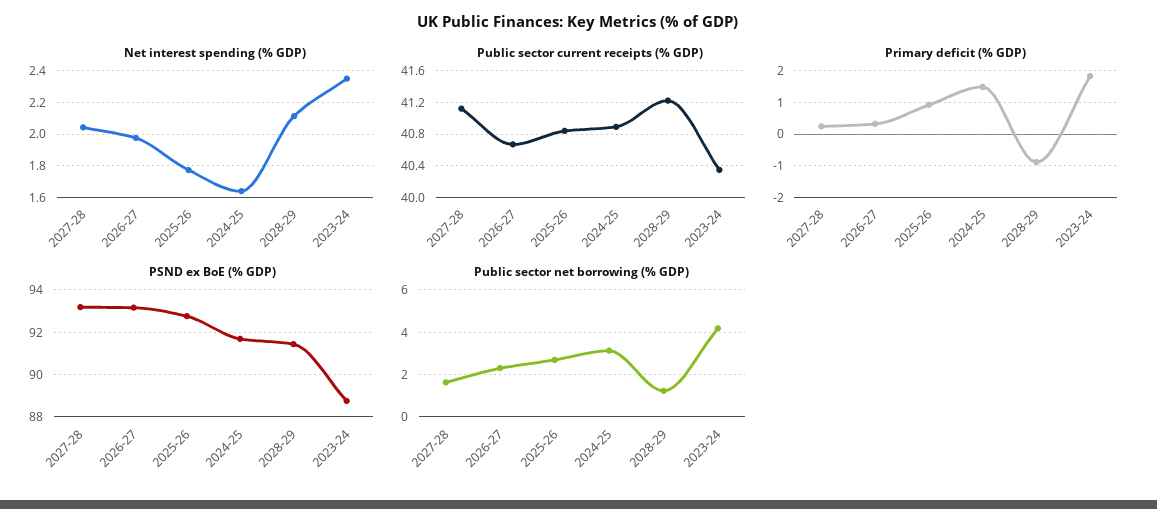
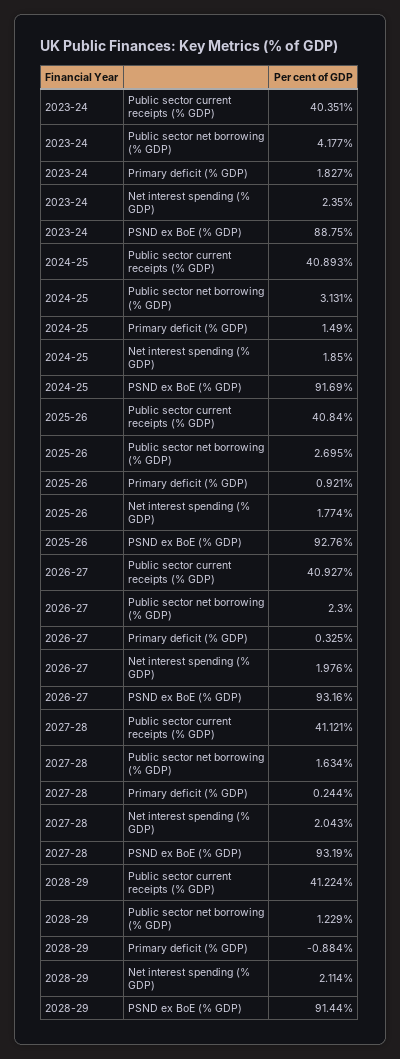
  {
    "Net interest spending (% GDP)": {
      "2027-28": 2.043,
      "2026-27": 1.976,
      "2025-26": 1.774,
-     "2024-25": 1.65,
+     "2024-25": 1.85,
      "2028-29": 2.114,
      "2023-24": 2.35
    },
    "Public sector current receipts (% GDP)": {
      "2027-28": 41.121,
-     "2026-27": 40.7,
+     "2026-27": 40.927,
      "2025-26": 40.84,
      "2024-25": 40.893,
      "2028-29": 41.224,
      "2023-24": 40.351
    },
    "Primary deficit (% GDP)": {
      "2027-28": 0.244,
      "2026-27": 0.325,
      "2025-26": 0.921,
      "2024-25": 1.49,
      "2028-29": -0.884,
      "2023-24": 1.827
    },
    "PSND ex BoE (% GDP)": {
      "2027-28": 93.19,
      "2026-27": 93.16,
      "2025-26": 92.76,
      "2024-25": 91.69,
      "2028-29": 91.44,
      "2023-24": 88.75
    },
    "Public sector net borrowing (% GDP)": {
      "2027-28": 1.634,
      "2026-27": 2.3,
      "2025-26": 2.695,
      "2024-25": 3.131,
      "2028-29": 1.229,
      "2023-24": 4.177
    }
  }

